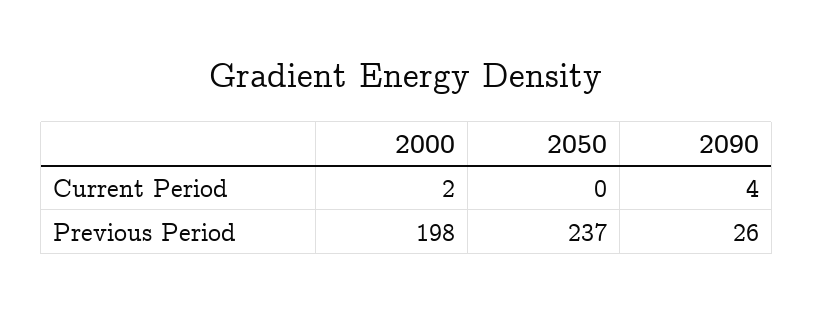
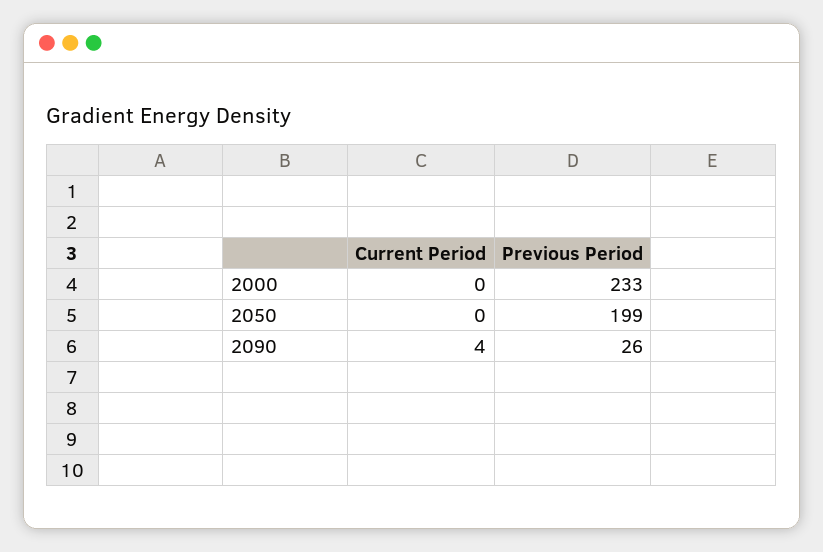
  {
    "2000": {
-     "Current Period": 2,
+     "Current Period": 0,
-     "Previous Period": 198
+     "Previous Period": 233
    },
    "2050": {
      "Current Period": 0,
-     "Previous Period": 237
+     "Previous Period": 199
    },
    "2090": {
      "Current Period": 4,
      "Previous Period": 26
    }
  }

